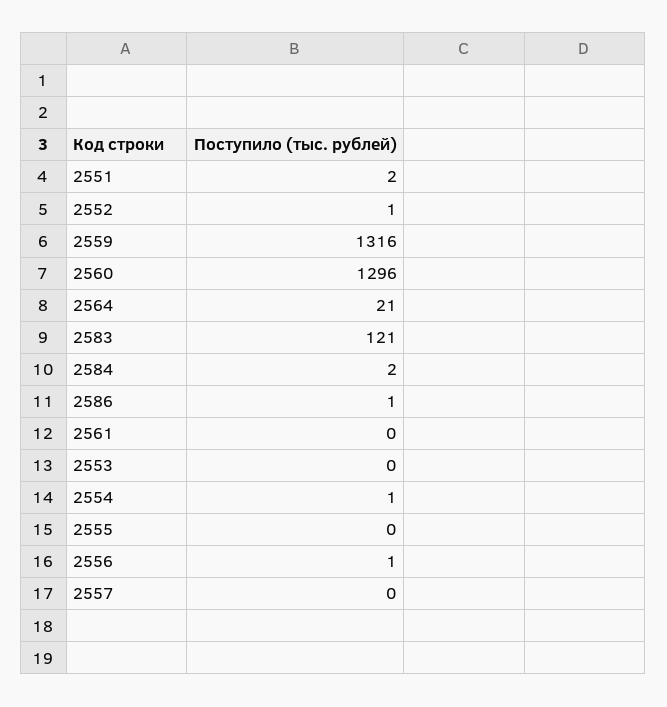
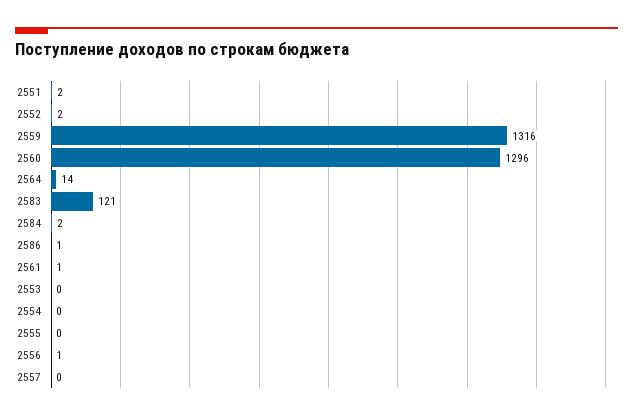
  {
    "2551": 2,
-   "2552": 1,
+   "2552": 2,
    "2559": 1316,
    "2560": 1296,
-   "2564": 21,
+   "2564": 14,
    "2583": 121,
    "2584": 2,
    "2586": 1,
-   "2561": 0,
+   "2561": 1,
    "2553": 0,
-   "2554": 1,
+   "2554": 0,
    "2555": 0,
    "2556": 1,
    "2557": 0
  }

